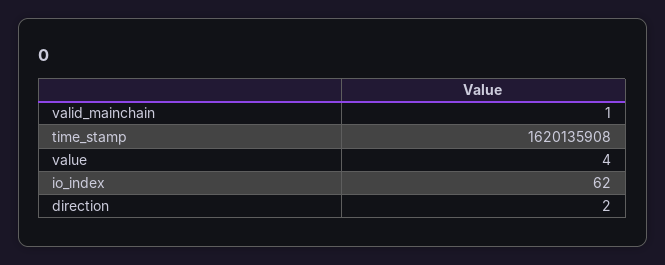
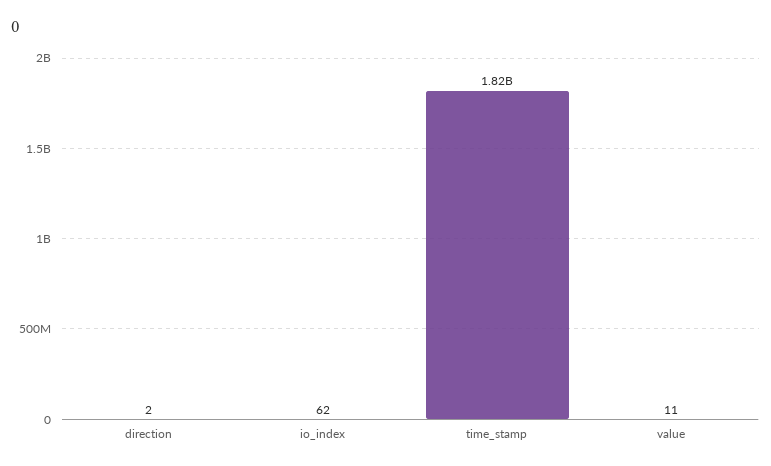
  {
-   "valid_mainchain": 1,
-   "time_stamp": 1620135908,
+   "time_stamp": 1820000000,
-   "value": 4,
+   "value": 11,
    "io_index": 62,
    "direction": 2
  }

